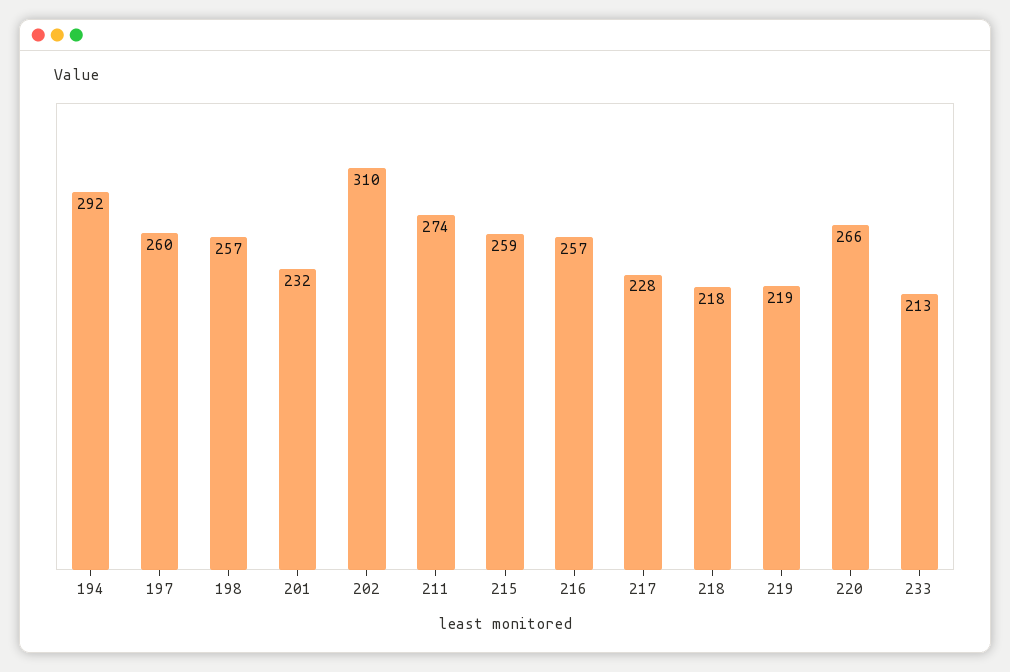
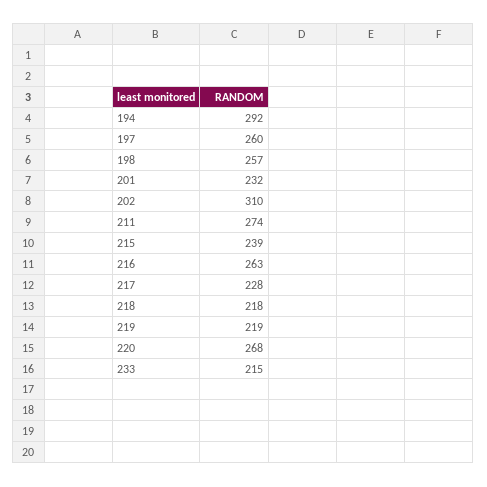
  {
    "194": 292,
    "197": 260,
    "198": 257,
    "201": 232,
    "202": 310,
    "211": 274,
-   "215": 259,
+   "215": 239,
-   "216": 257,
+   "216": 263,
    "217": 228,
    "218": 218,
    "219": 219,
-   "220": 266,
+   "220": 268,
-   "233": 213
+   "233": 215
  }

